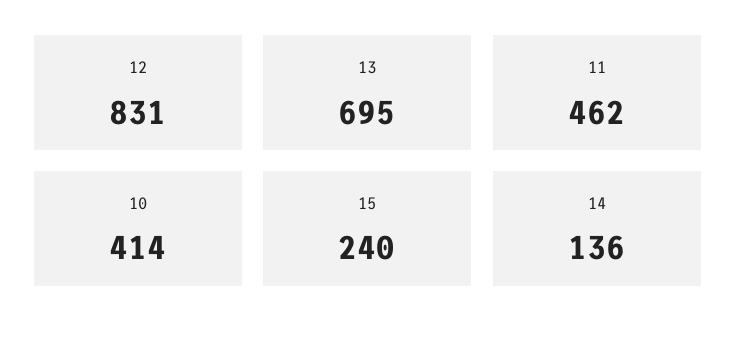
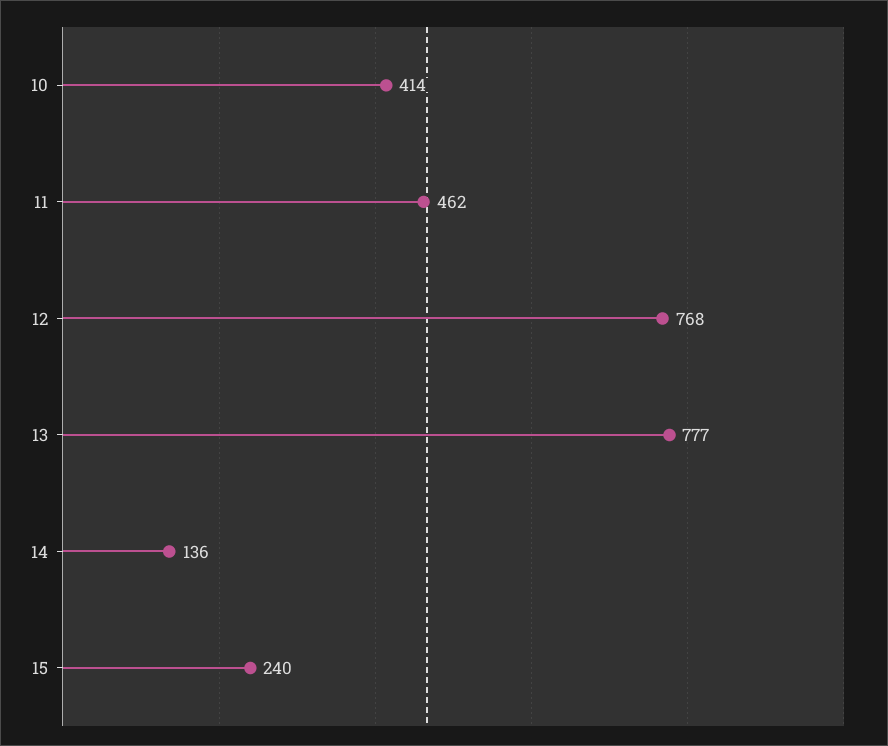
  {
-   "12": 831,
+   "12": 768,
-   "13": 695,
+   "13": 777,
    "11": 462,
    "10": 414,
    "15": 240,
    "14": 136
  }

